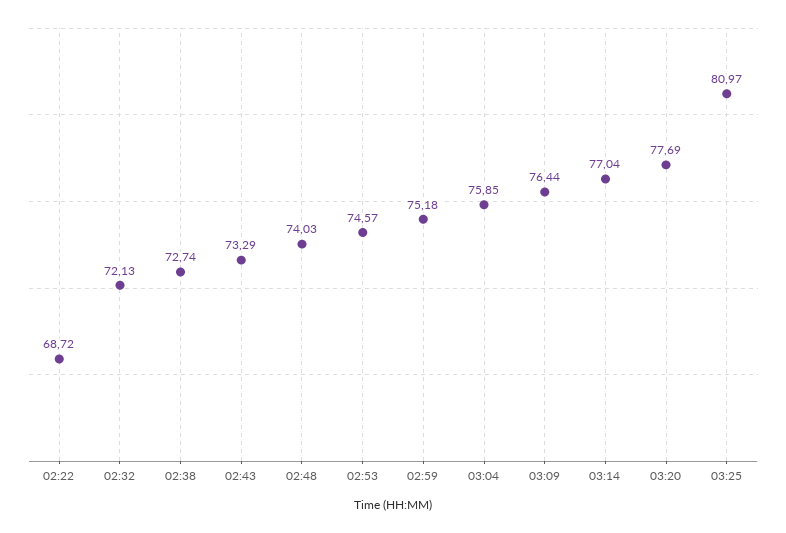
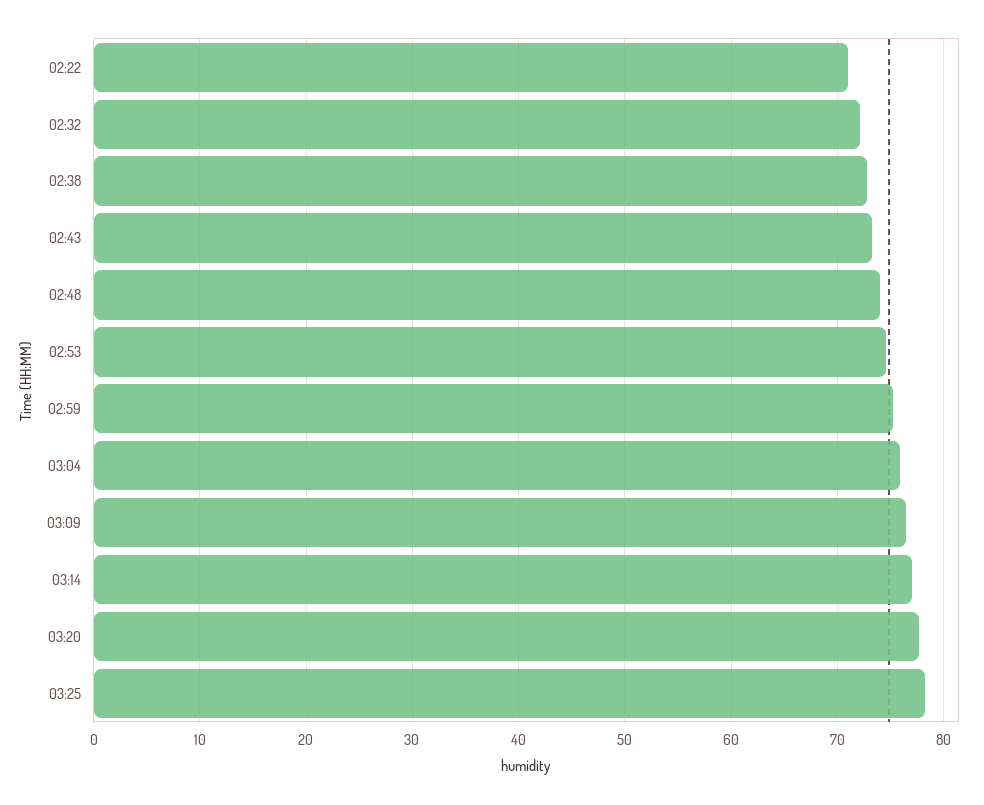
  {
-   "02:22": 68.72,
+   "02:22": 71,
    "02:32": 72.13,
    "02:38": 72.74,
    "02:43": 73.29,
    "02:48": 74.03,
    "02:53": 74.57,
    "02:59": 75.18,
    "03:04": 75.85,
    "03:09": 76.44,
    "03:14": 77.04,
    "03:20": 77.69,
-   "03:25": 80.97
+   "03:25": 78
  }

